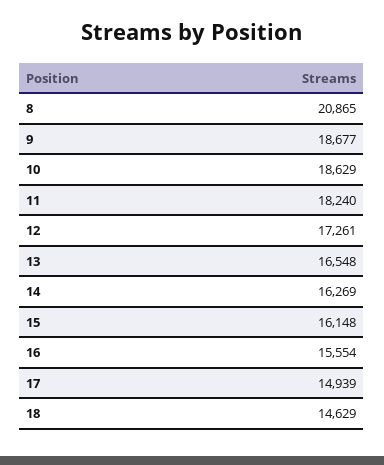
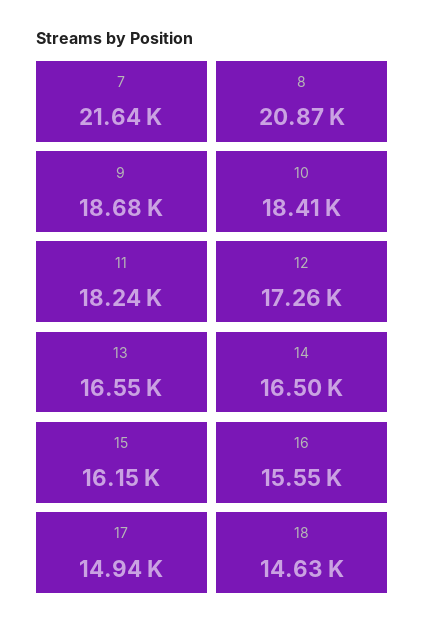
  {
    "8": 20865,
    "9": 18677,
-   "10": 18629,
+   "10": 18410,
    "11": 18240,
    "12": 17261,
    "13": 16548,
-   "14": 16269,
+   "14": 16500,
    "15": 16148,
    "16": 15554,
    "17": 14939,
-   "18": 14629
+   "18": 14629,
+   "7": 21640
  }

